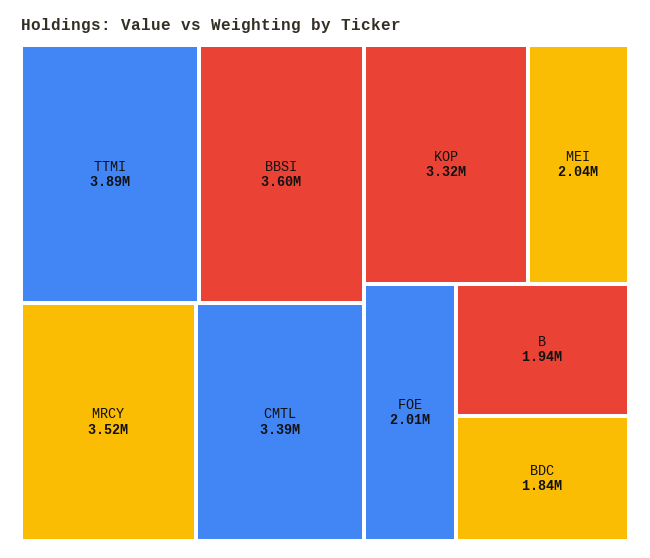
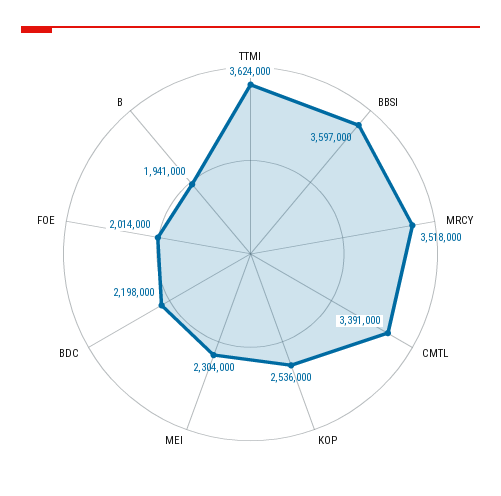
  {
-   "TTMI": 3890000,
+   "TTMI": 3624000,
    "BBSI": 3597000,
    "MRCY": 3518000,
    "CMTL": 3391000,
-   "KOP": 3320000,
+   "KOP": 2536000,
-   "MEI": 2040000,
+   "MEI": 2304000,
    "FOE": 2014000,
    "B": 1941000,
-   "BDC": 1840000
+   "BDC": 2198000
  }

